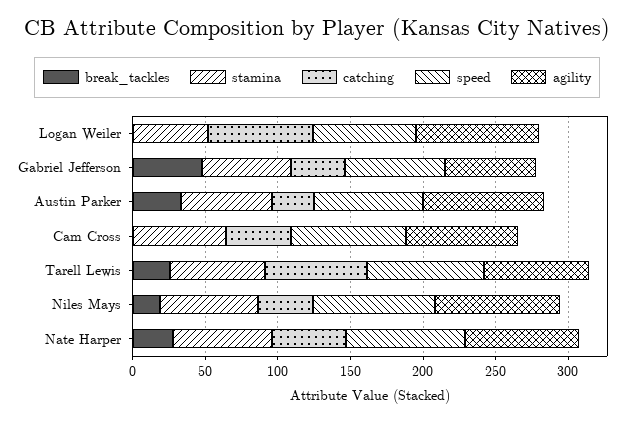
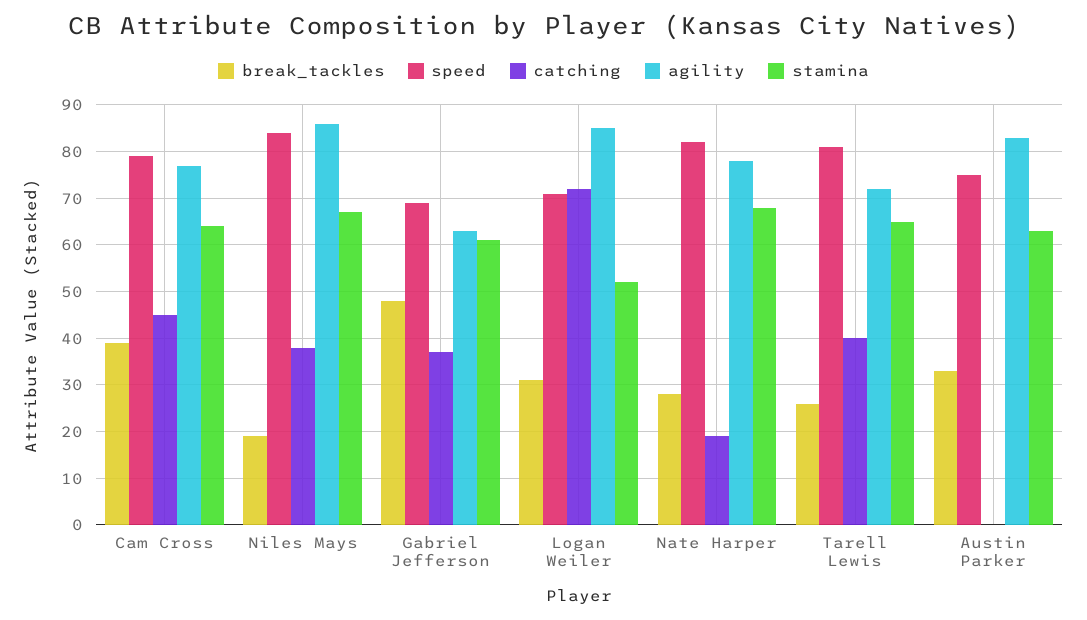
  {
    "break_tackles": {
-     "Logan Weiler": 0,
+     "Logan Weiler": 30,
      "Gabriel Jefferson": 50,
      "Austin Parker": 35,
-     "Cam Cross": 0,
+     "Cam Cross": 40,
      "Tarell Lewis": 25,
      "Niles Mays": 20,
      "Nate Harper": 30
    },
    "stamina": {
      "Logan Weiler": 50,
      "Gabriel Jefferson": 60,
      "Austin Parker": 65,
      "Cam Cross": 65,
      "Tarell Lewis": 65,
      "Niles Mays": 65,
      "Nate Harper": 70
    },
    "catching": {
      "Logan Weiler": 70,
      "Gabriel Jefferson": 35,
-     "Austin Parker": 30,
+     "Austin Parker": 0,
      "Cam Cross": 45,
-     "Tarell Lewis": 70,
+     "Tarell Lewis": 40,
      "Niles Mays": 40,
-     "Nate Harper": 50
+     "Nate Harper": 20
    },
    "speed": {
      "Logan Weiler": 70,
      "Gabriel Jefferson": 70,
      "Austin Parker": 75,
      "Cam Cross": 80,
      "Tarell Lewis": 80,
      "Niles Mays": 85,
      "Nate Harper": 80
    },
    "agility": {
      "Logan Weiler": 85,
      "Gabriel Jefferson": 65,
      "Austin Parker": 85,
      "Cam Cross": 75,
      "Tarell Lewis": 70,
      "Niles Mays": 85,
      "Nate Harper": 80
    }
  }

